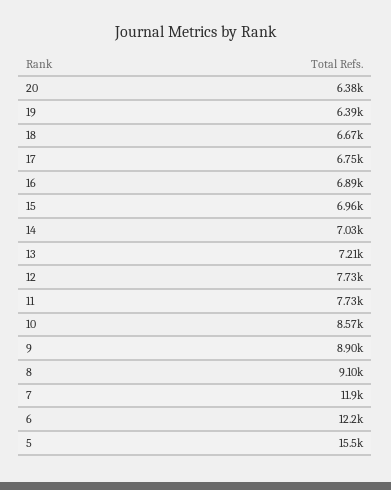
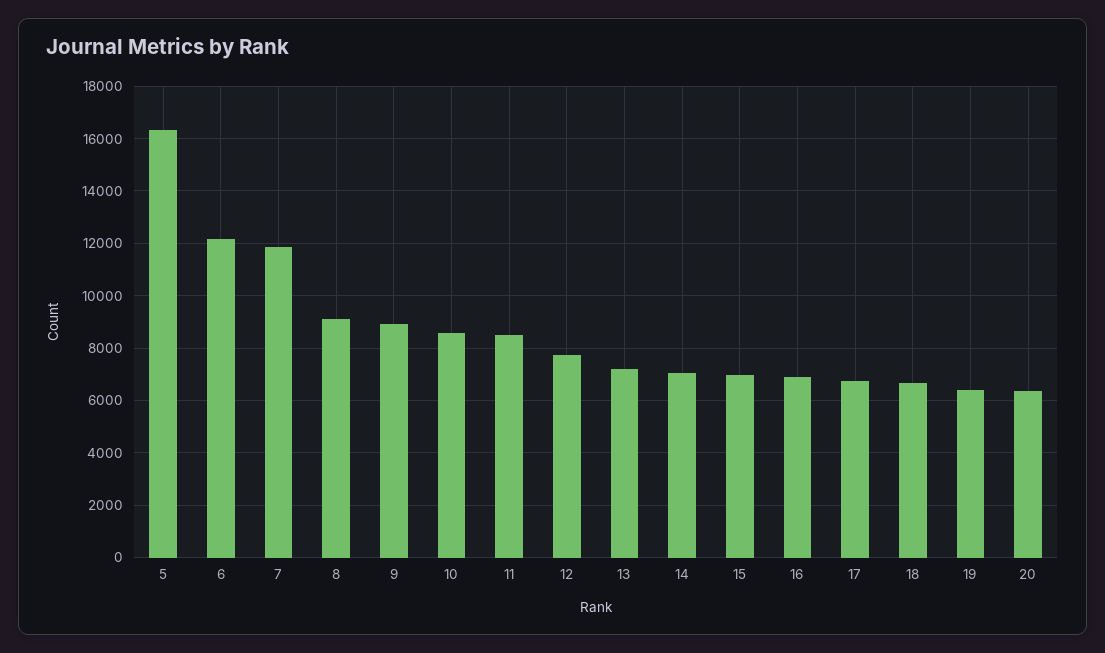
  {
    "20": 6380,
    "19": 6390,
    "18": 6670,
    "17": 6750,
    "16": 6890,
    "15": 6960,
    "14": 7030,
    "13": 7210,
    "12": 7730,
-   "11": 7730,
+   "11": 8500,
    "10": 8570,
    "9": 8900,
    "8": 9100,
    "7": 11900,
    "6": 12200,
-   "5": 15500
+   "5": 16250
  }

